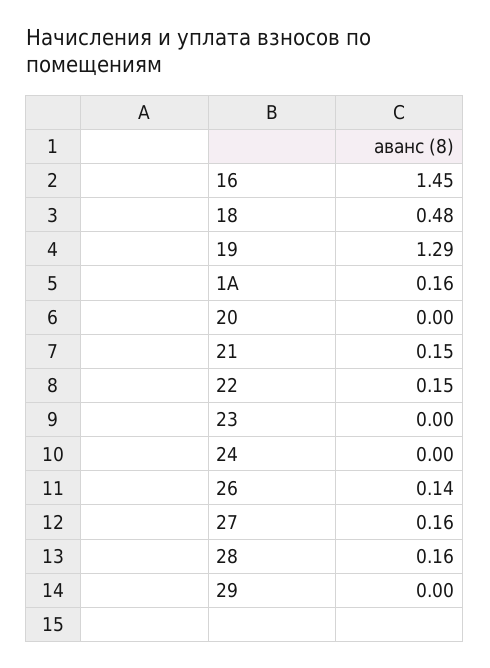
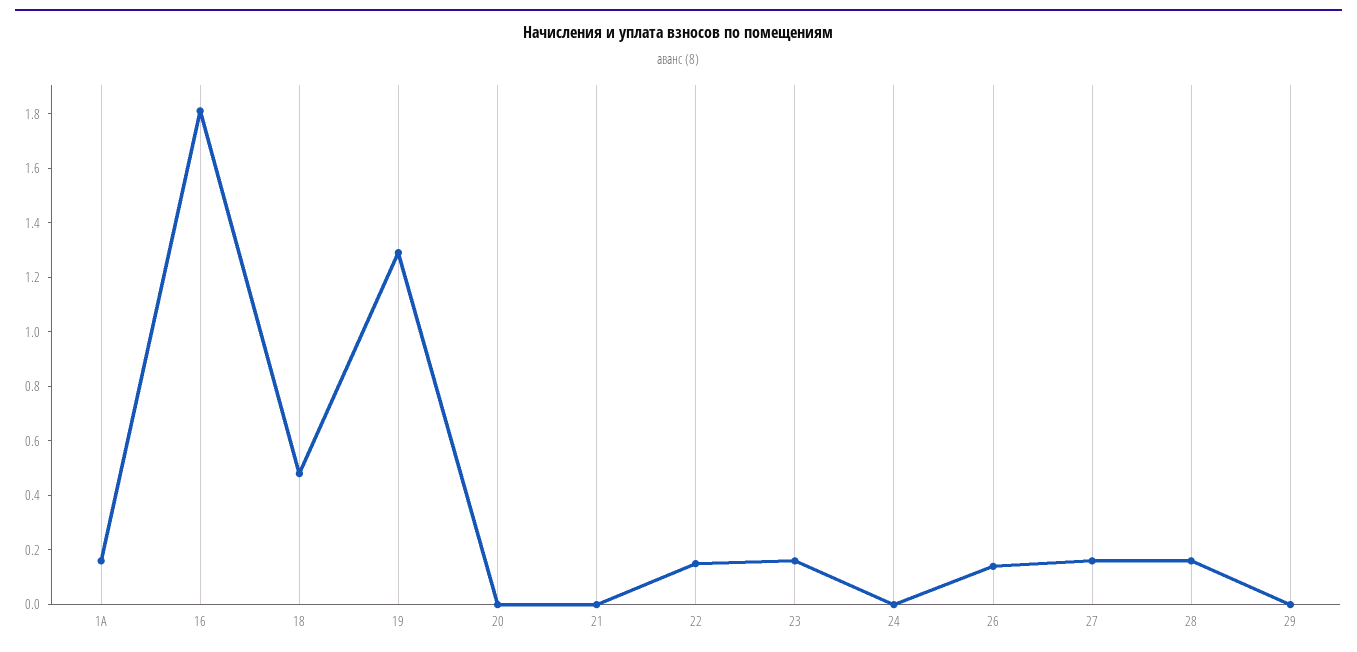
  {
-   "16": 1.45,
+   "16": 1.8,
    "18": 0.48,
    "19": 1.29,
    "1А": 0.16,
    "20": 0,
-   "21": 0.15,
+   "21": 0,
    "22": 0.15,
-   "23": 0,
+   "23": 0.15,
    "24": 0,
    "26": 0.14,
    "27": 0.16,
    "28": 0.16,
    "29": 0
  }

